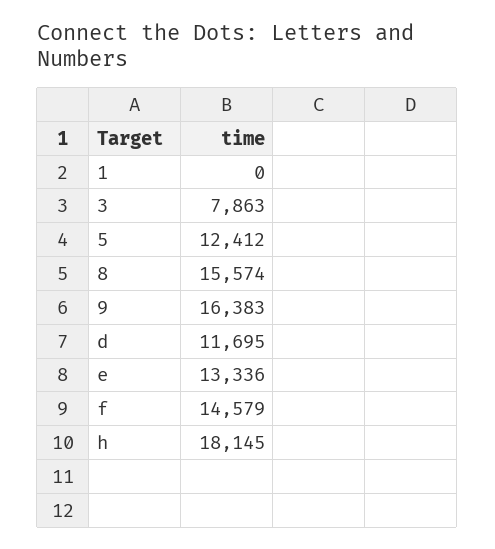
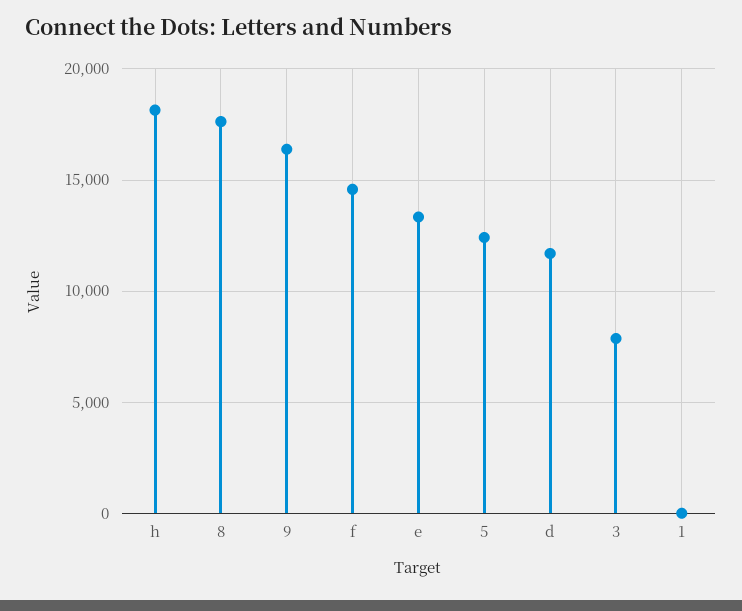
  {
    "1": 0,
    "3": 7863,
    "5": 12412,
-   "8": 15574,
+   "8": 17500,
    "9": 16383,
    "d": 11695,
    "e": 13336,
    "f": 14579,
    "h": 18145
  }

